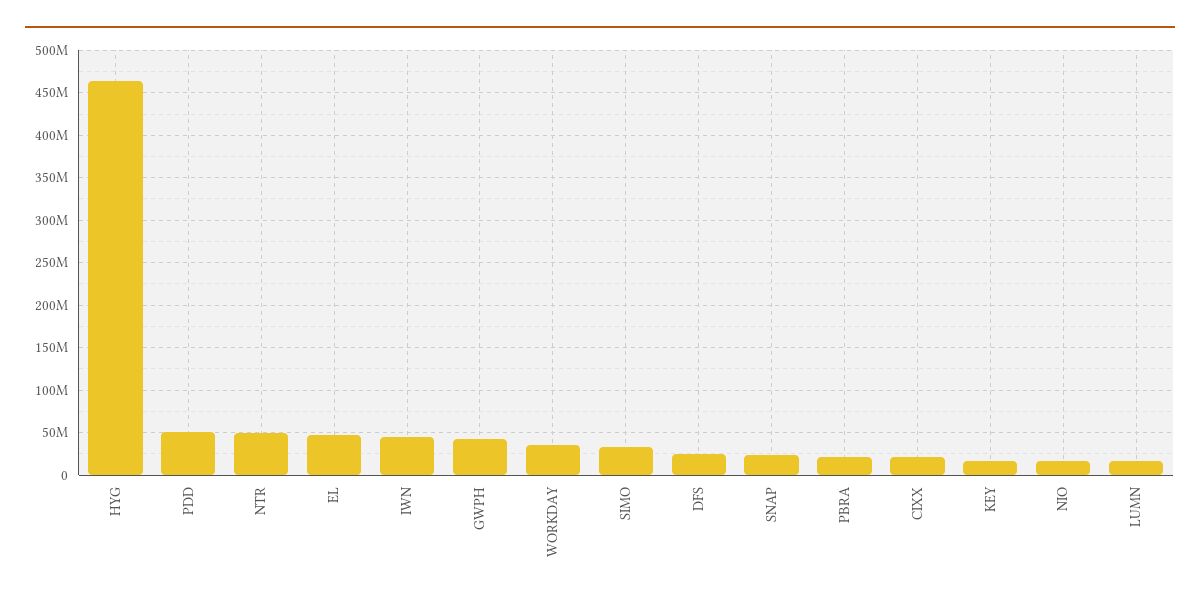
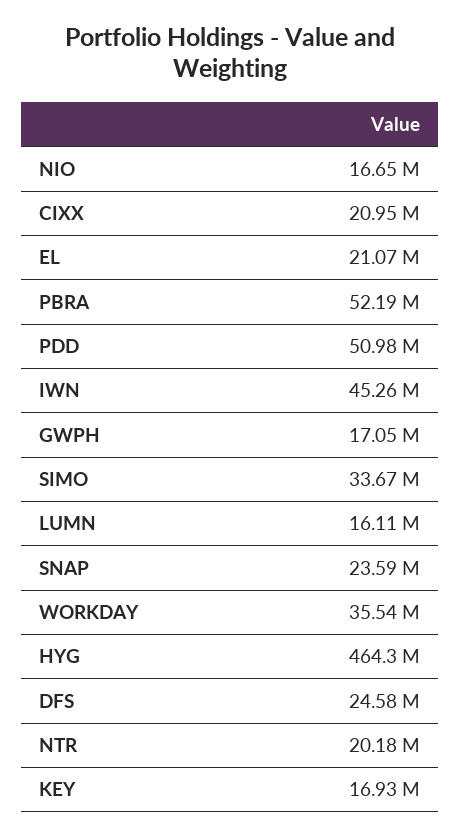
  {
    "HYG": 464300000,
    "PDD": 50980000,
-   "NTR": 50000000,
+   "NTR": 20180000,
-   "EL": 50000000,
+   "EL": 21070000,
    "IWN": 45260000,
-   "GWPH": 40000000,
+   "GWPH": 17050000,
    "WORKDAY": 35540000,
    "SIMO": 33670000,
    "DFS": 24580000,
    "SNAP": 23590000,
-   "PBRA": 20000000,
+   "PBRA": 52190000,
    "CIXX": 20950000,
    "KEY": 16930000,
    "NIO": 16650000,
    "LUMN": 16110000
  }

